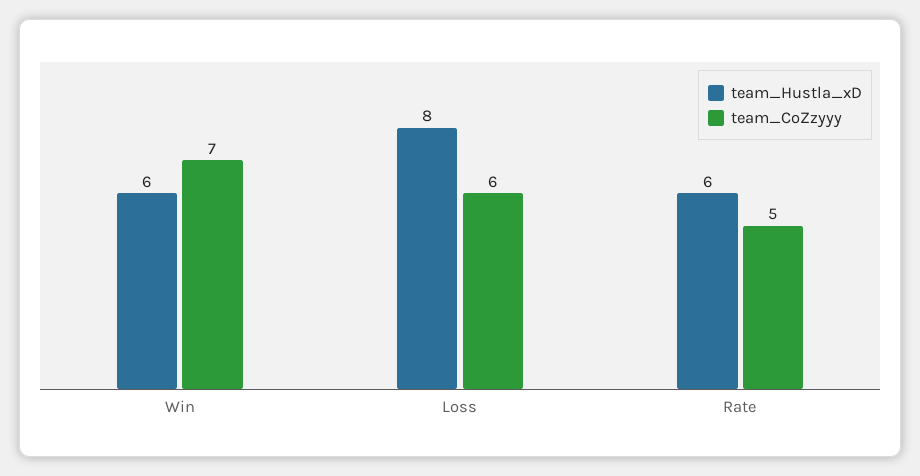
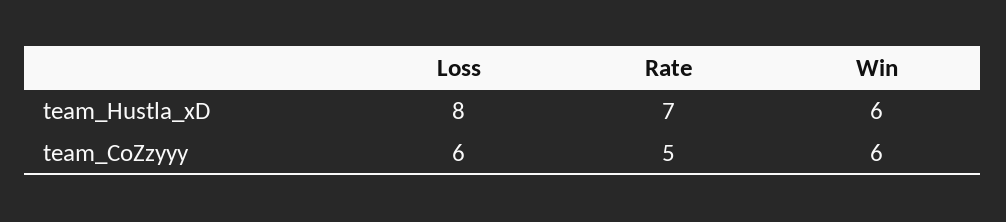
  {
    "team_Hustla_xD": {
      "Win": 6,
      "Loss": 8,
-     "Rate": 6
+     "Rate": 7
    },
    "team_CoZzyyy": {
-     "Win": 7,
+     "Win": 6,
      "Loss": 6,
      "Rate": 5
    }
  }

